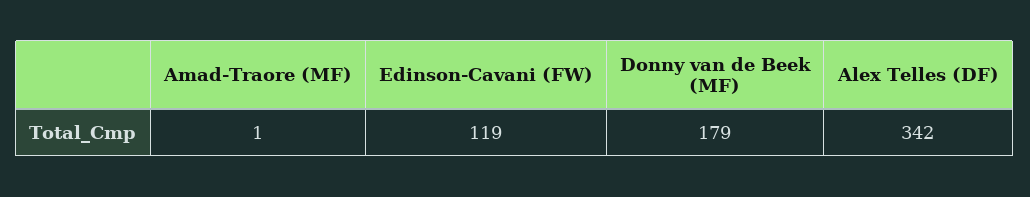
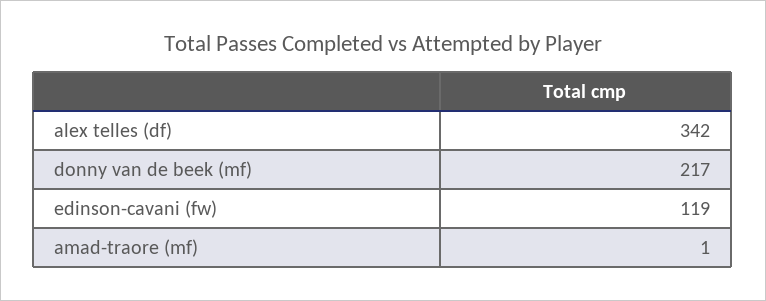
  {
    "Amad-Traore (MF)": 1,
    "Edinson-Cavani (FW)": 119,
-   "Donny van de Beek (MF)": 179,
+   "Donny van de Beek (MF)": 217,
    "Alex Telles (DF)": 342
  }

